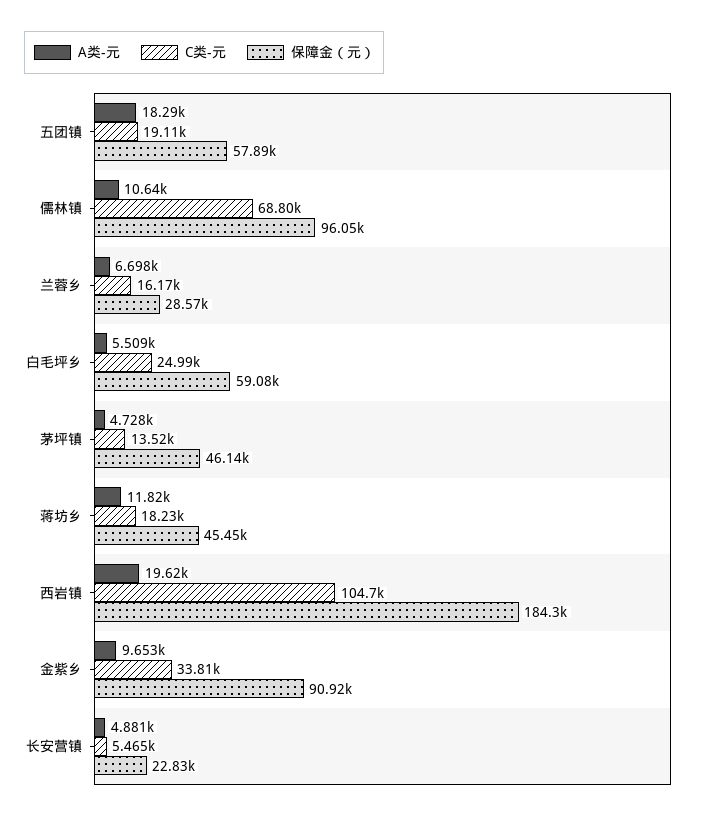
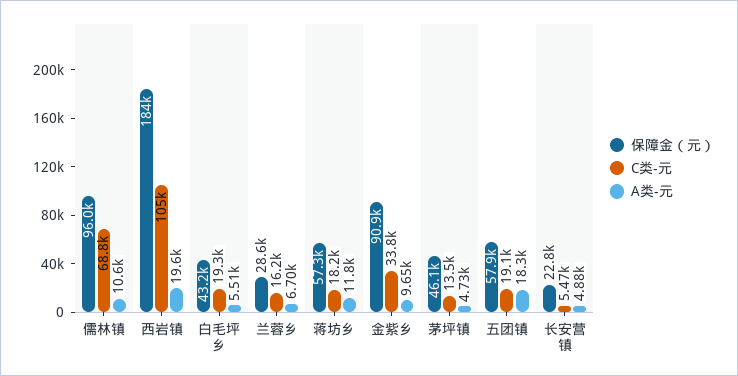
  {
    "A类-元": {
      "五团镇": 18290,
      "儒林镇": 10640,
      "兰蓉乡": 6698,
      "白毛坪乡": 5509,
      "茅坪镇": 4728,
      "蒋坊乡": 11820,
      "西岩镇": 19620,
      "金紫乡": 9653,
      "长安营镇": 4881
    },
    "C类-元": {
      "五团镇": 19110,
      "儒林镇": 68800,
      "兰蓉乡": 16170,
-     "白毛坪乡": 24990,
+     "白毛坪乡": 19300,
      "茅坪镇": 13520,
      "蒋坊乡": 18230,
      "西岩镇": 104700,
      "金紫乡": 33810,
      "长安营镇": 5465
    },
    "保障金（元）": {
      "五团镇": 57890,
      "儒林镇": 96050,
      "兰蓉乡": 28570,
-     "白毛坪乡": 59080,
+     "白毛坪乡": 43200,
      "茅坪镇": 46140,
-     "蒋坊乡": 45450,
+     "蒋坊乡": 57300,
      "西岩镇": 184300,
      "金紫乡": 90920,
      "长安营镇": 22830
    }
  }

